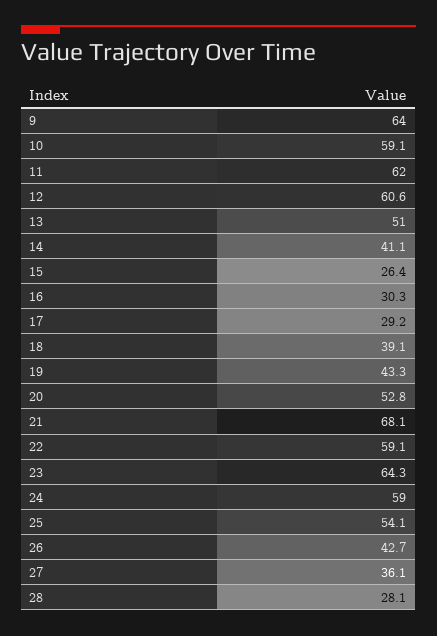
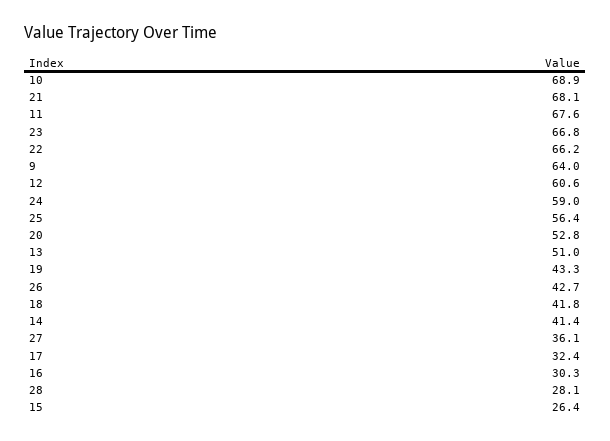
  {
    "9": 64,
-   "10": 59.1,
+   "10": 68.9,
-   "11": 62,
+   "11": 67.6,
    "12": 60.6,
    "13": 51,
-   "14": 41.1,
+   "14": 41.4,
    "15": 26.4,
    "16": 30.3,
-   "17": 29.2,
+   "17": 32.4,
-   "18": 39.1,
+   "18": 41.8,
    "19": 43.3,
    "20": 52.8,
    "21": 68.1,
-   "22": 59.1,
+   "22": 66.2,
-   "23": 64.3,
+   "23": 66.8,
    "24": 59,
-   "25": 54.1,
+   "25": 56.4,
    "26": 42.7,
    "27": 36.1,
    "28": 28.1
  }

